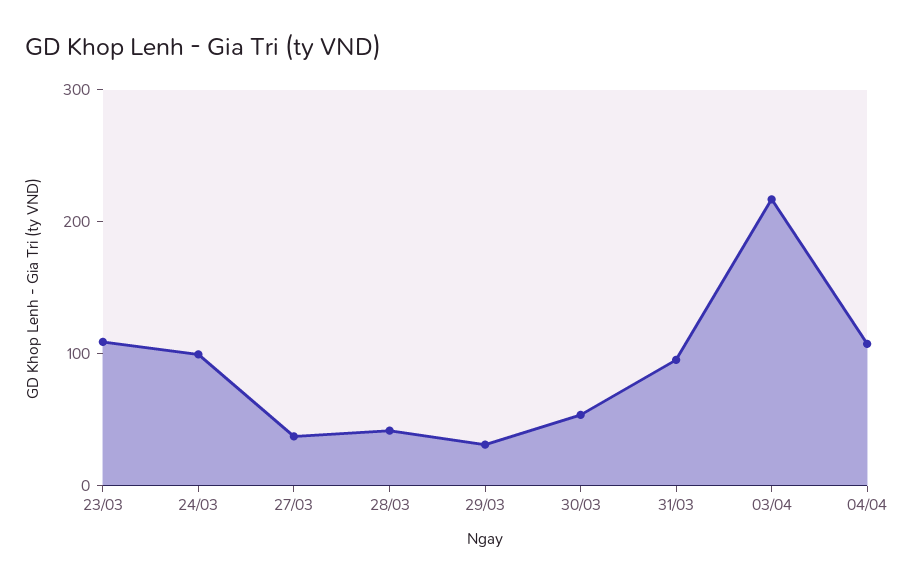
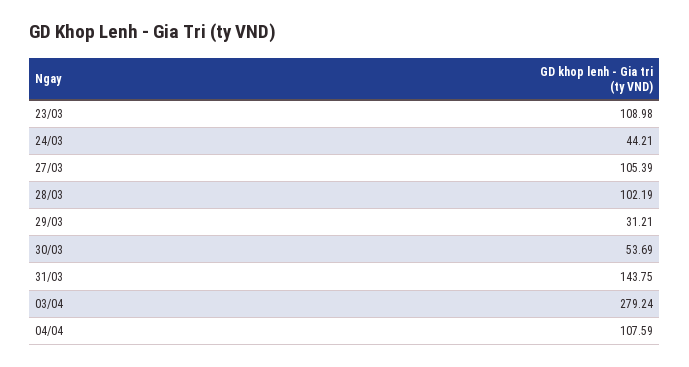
  {
    "23/03": 108.98,
-   "24/03": 100,
+   "24/03": 44.21,
-   "27/03": 40,
+   "27/03": 105.39,
-   "28/03": 40,
+   "28/03": 102.19,
    "29/03": 31.21,
    "30/03": 53.69,
-   "31/03": 100,
+   "31/03": 143.75,
-   "03/04": 220,
+   "03/04": 279.24,
    "04/04": 107.59
  }

